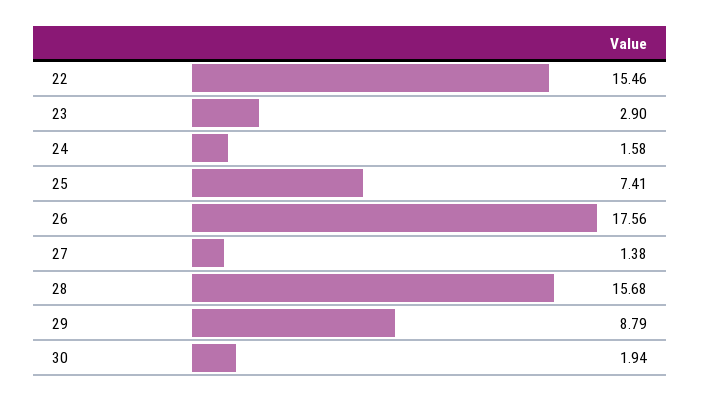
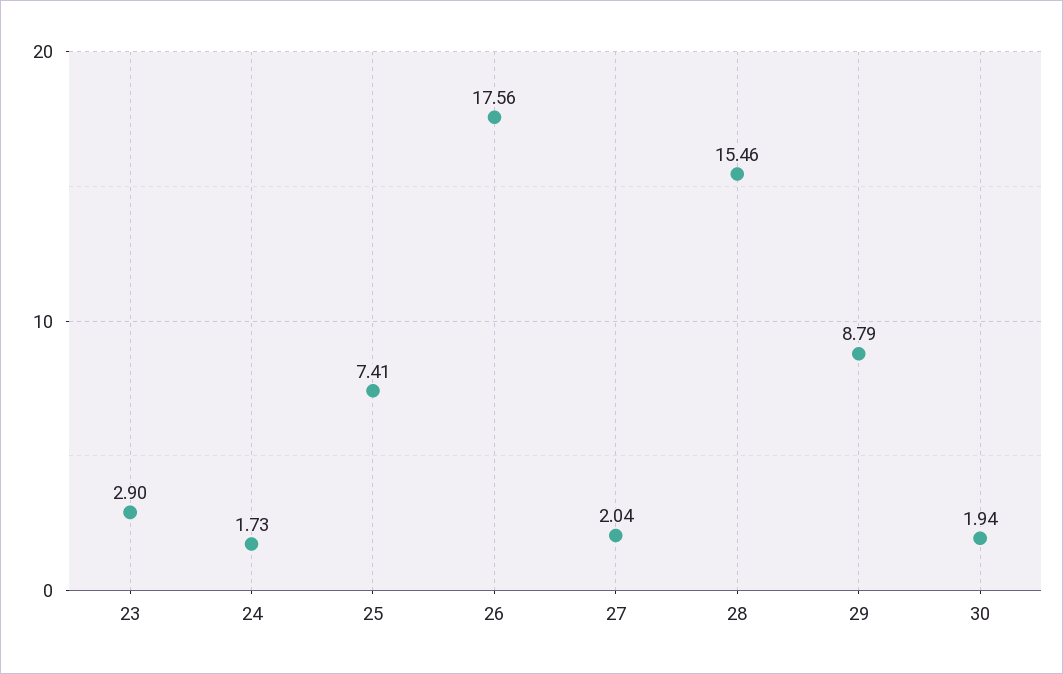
  {
-   "22": 15.46,
    "23": 2.9,
-   "24": 1.58,
+   "24": 1.73,
    "25": 7.41,
    "26": 17.56,
-   "27": 1.38,
+   "27": 2.04,
-   "28": 15.68,
+   "28": 15.46,
    "29": 8.79,
    "30": 1.94
  }

